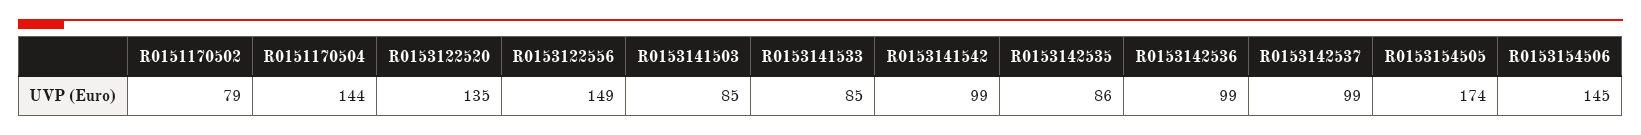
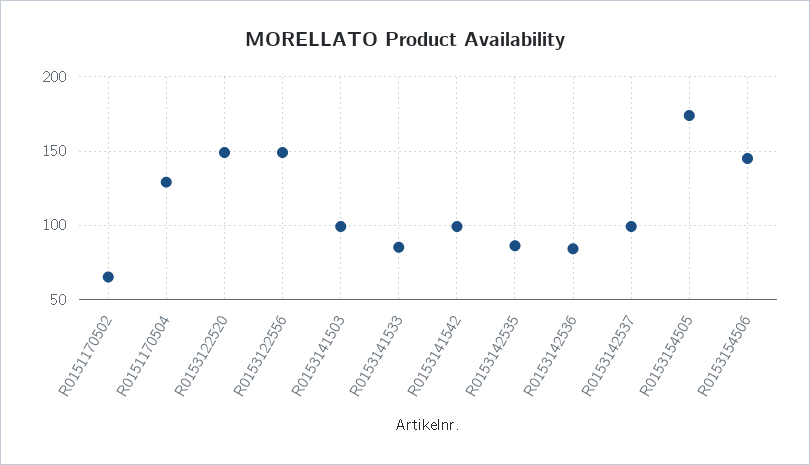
  {
-   "R0151170502": 79,
+   "R0151170502": 65,
-   "R0151170504": 144,
+   "R0151170504": 130,
-   "R0153122520": 135,
+   "R0153122520": 150,
    "R0153122556": 149,
-   "R0153141503": 85,
+   "R0153141503": 100,
    "R0153141533": 85,
    "R0153141542": 99,
    "R0153142535": 86,
-   "R0153142536": 99,
+   "R0153142536": 85,
    "R0153142537": 99,
    "R0153154505": 174,
    "R0153154506": 145
  }

